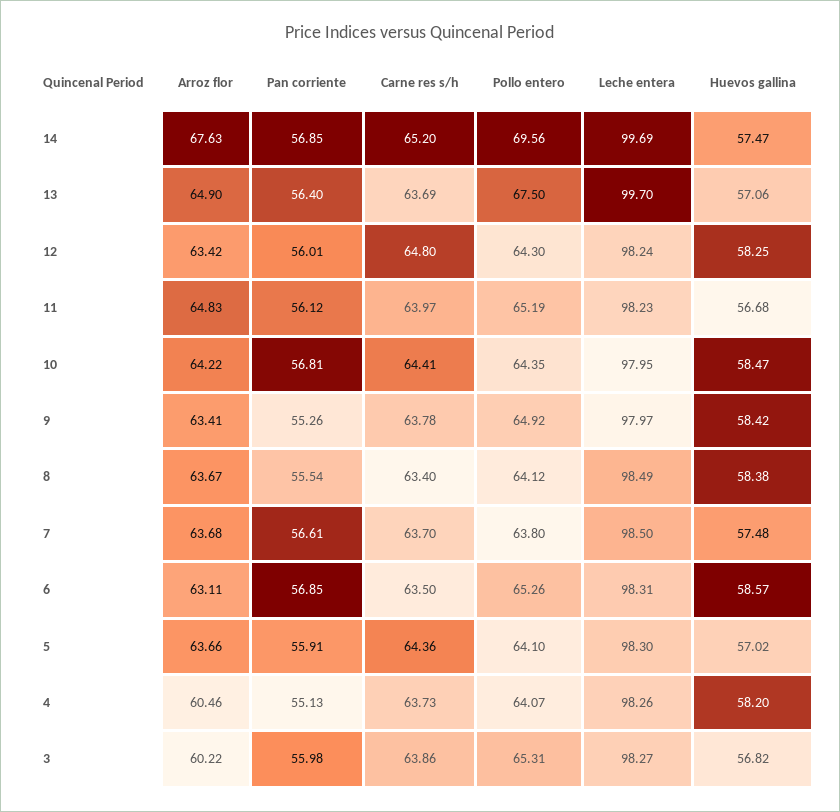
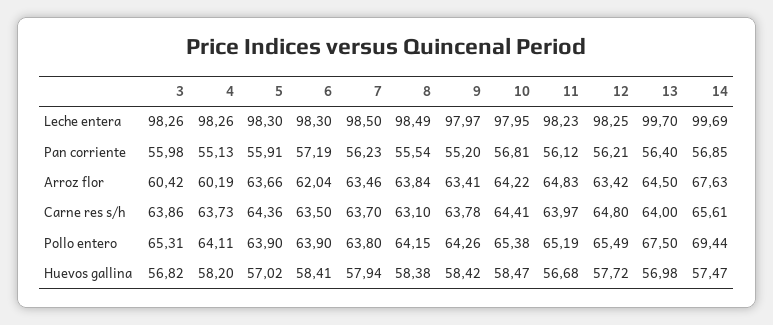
  {
    "Arroz flor": {
      "14": 67.63,
-     "13": 64.9,
+     "13": 64.5,
      "12": 63.42,
      "11": 64.83,
      "10": 64.22,
      "9": 63.41,
-     "8": 63.67,
+     "8": 63.84,
-     "7": 63.68,
+     "7": 63.46,
-     "6": 63.11,
+     "6": 62.04,
      "5": 63.66,
-     "4": 60.46,
+     "4": 60.19,
-     "3": 60.22
+     "3": 60.42
    },
    "Pan corriente": {
      "14": 56.85,
      "13": 56.4,
-     "12": 56.01,
+     "12": 56.21,
      "11": 56.12,
      "10": 56.81,
-     "9": 55.26,
+     "9": 55.2,
      "8": 55.54,
-     "7": 56.61,
+     "7": 56.23,
-     "6": 56.85,
+     "6": 57.19,
      "5": 55.91,
      "4": 55.13,
      "3": 55.98
    },
    "Carne res s/h": {
-     "14": 65.2,
+     "14": 65.61,
-     "13": 63.69,
+     "13": 64,
      "12": 64.8,
      "11": 63.97,
      "10": 64.41,
      "9": 63.78,
-     "8": 63.4,
+     "8": 63.1,
      "7": 63.7,
      "6": 63.5,
      "5": 64.36,
      "4": 63.73,
      "3": 63.86
    },
    "Pollo entero": {
-     "14": 69.56,
+     "14": 69.44,
      "13": 67.5,
-     "12": 64.3,
+     "12": 65.49,
      "11": 65.19,
-     "10": 64.35,
+     "10": 65.38,
-     "9": 64.92,
+     "9": 64.26,
-     "8": 64.12,
+     "8": 64.15,
      "7": 63.8,
-     "6": 65.26,
+     "6": 63.9,
-     "5": 64.1,
+     "5": 63.9,
-     "4": 64.07,
+     "4": 64.11,
      "3": 65.31
    },
    "Leche entera": {
      "14": 99.69,
      "13": 99.7,
-     "12": 98.24,
+     "12": 98.25,
      "11": 98.23,
      "10": 97.95,
      "9": 97.97,
      "8": 98.49,
      "7": 98.5,
-     "6": 98.31,
+     "6": 98.3,
      "5": 98.3,
      "4": 98.26,
-     "3": 98.27
+     "3": 98.26
    },
    "Huevos gallina": {
      "14": 57.47,
-     "13": 57.06,
+     "13": 56.98,
-     "12": 58.25,
+     "12": 57.72,
      "11": 56.68,
      "10": 58.47,
      "9": 58.42,
      "8": 58.38,
-     "7": 57.48,
+     "7": 57.94,
-     "6": 58.57,
+     "6": 58.41,
      "5": 57.02,
      "4": 58.2,
      "3": 56.82
    }
  }

